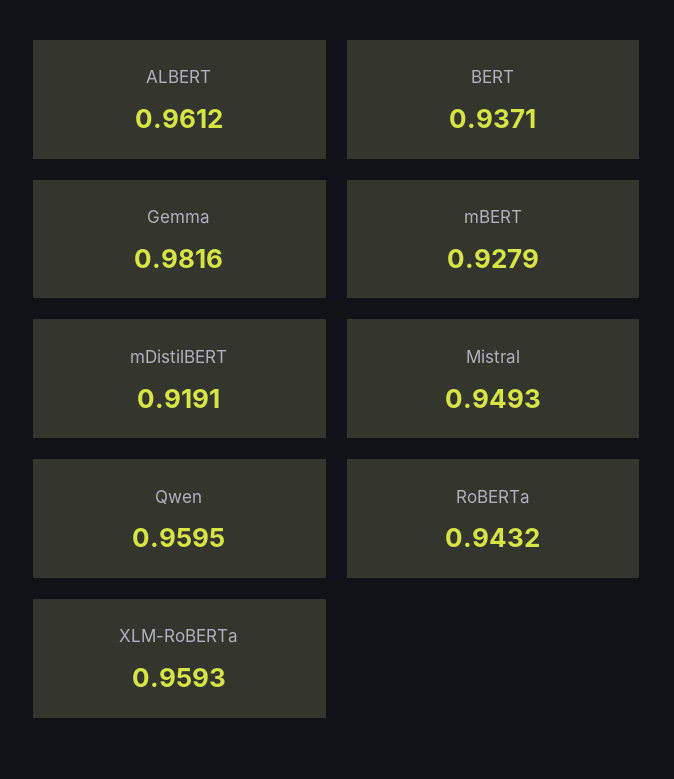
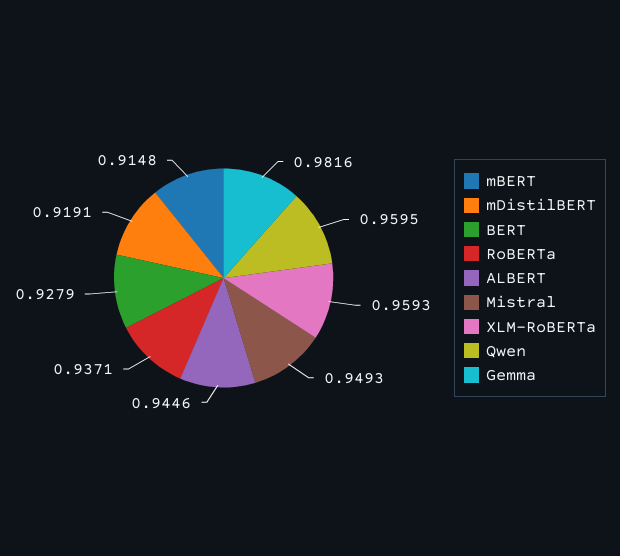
  {
-   "ALBERT": 0.9612,
+   "ALBERT": 0.9446,
-   "BERT": 0.9371,
+   "BERT": 0.9279,
    "Gemma": 0.9816,
-   "mBERT": 0.9279,
+   "mBERT": 0.9148,
    "mDistilBERT": 0.9191,
    "Mistral": 0.9493,
    "Qwen": 0.9595,
-   "RoBERTa": 0.9432,
+   "RoBERTa": 0.9371,
    "XLM-RoBERTa": 0.9593
  }

